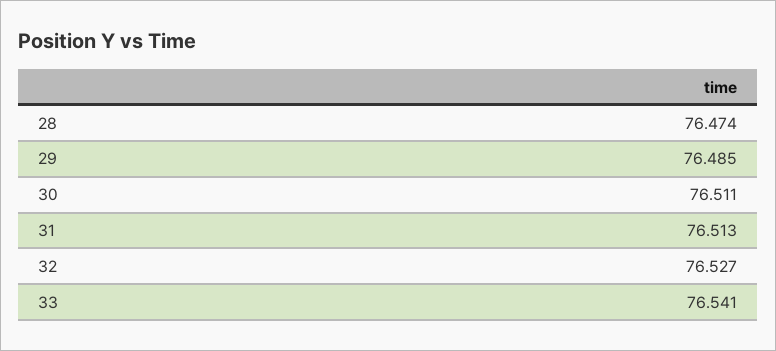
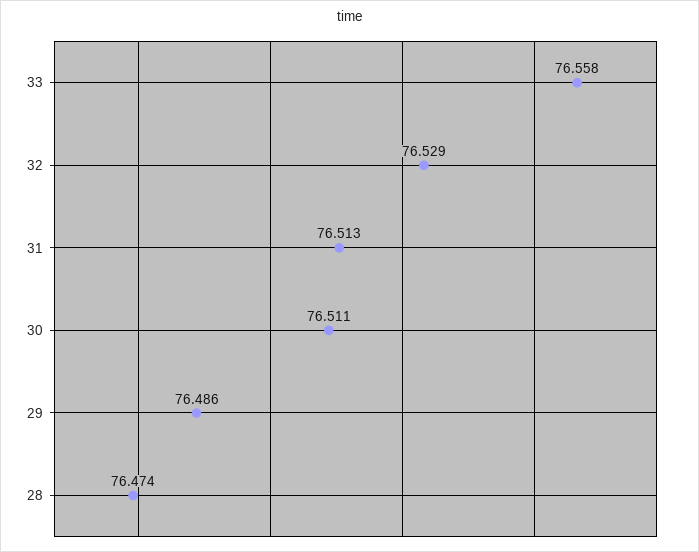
  {
    "28": 76.474,
-   "29": 76.485,
+   "29": 76.486,
    "30": 76.511,
    "31": 76.513,
-   "32": 76.527,
+   "32": 76.529,
-   "33": 76.541
+   "33": 76.558
  }

